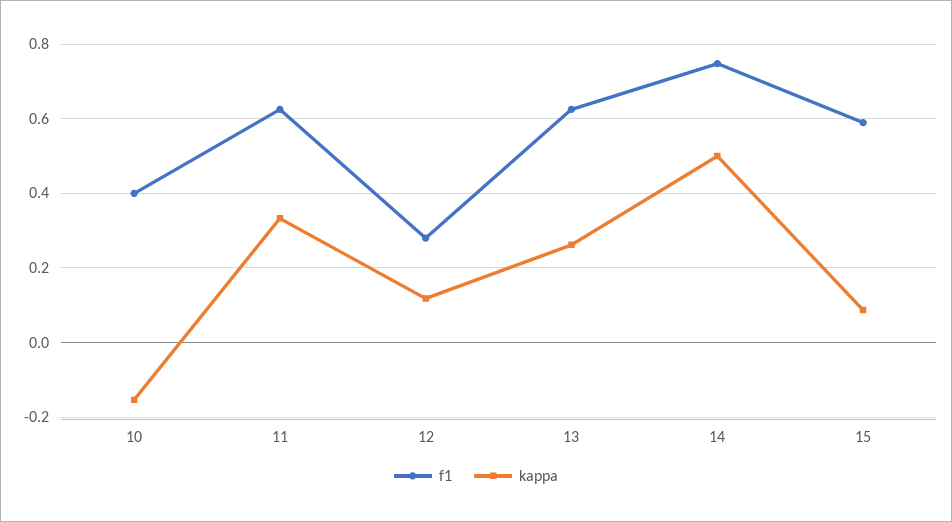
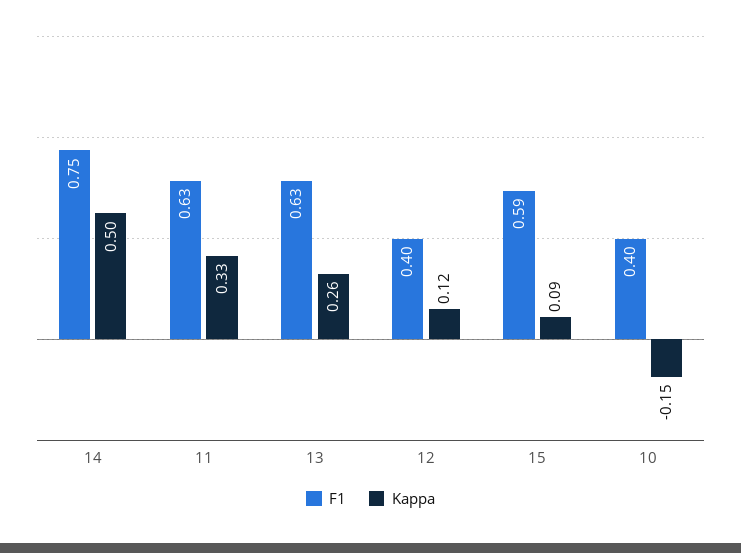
  {
    "f1": {
      "10": 0.4,
      "11": 0.63,
-     "12": 0.28,
+     "12": 0.4,
      "13": 0.63,
      "14": 0.75,
      "15": 0.59
    },
    "kappa": {
      "10": -0.15,
      "11": 0.33,
      "12": 0.12,
      "13": 0.26,
      "14": 0.5,
      "15": 0.09
    }
  }

